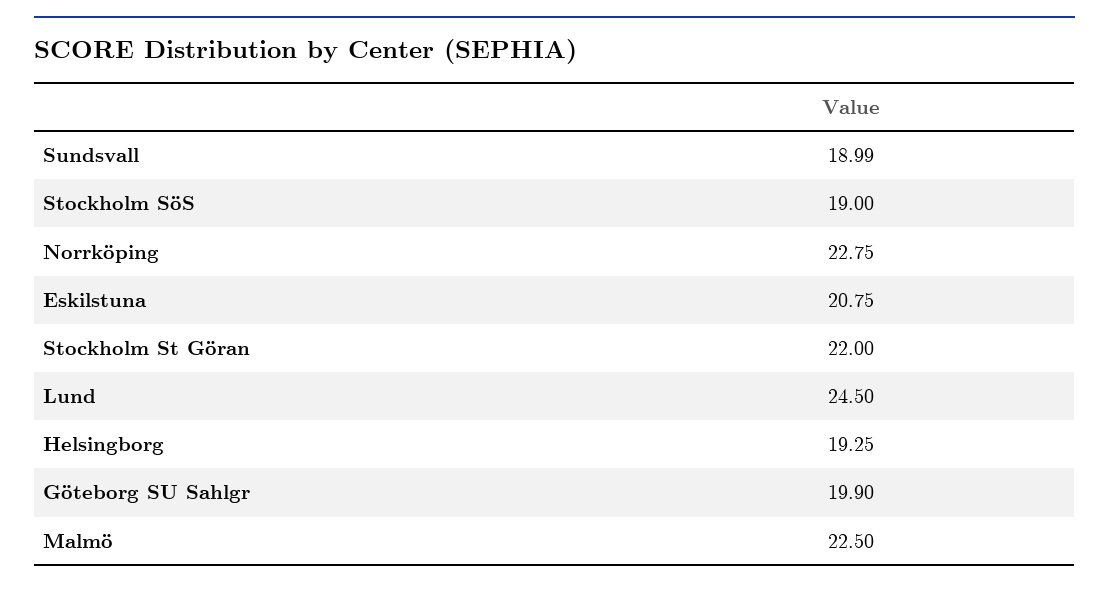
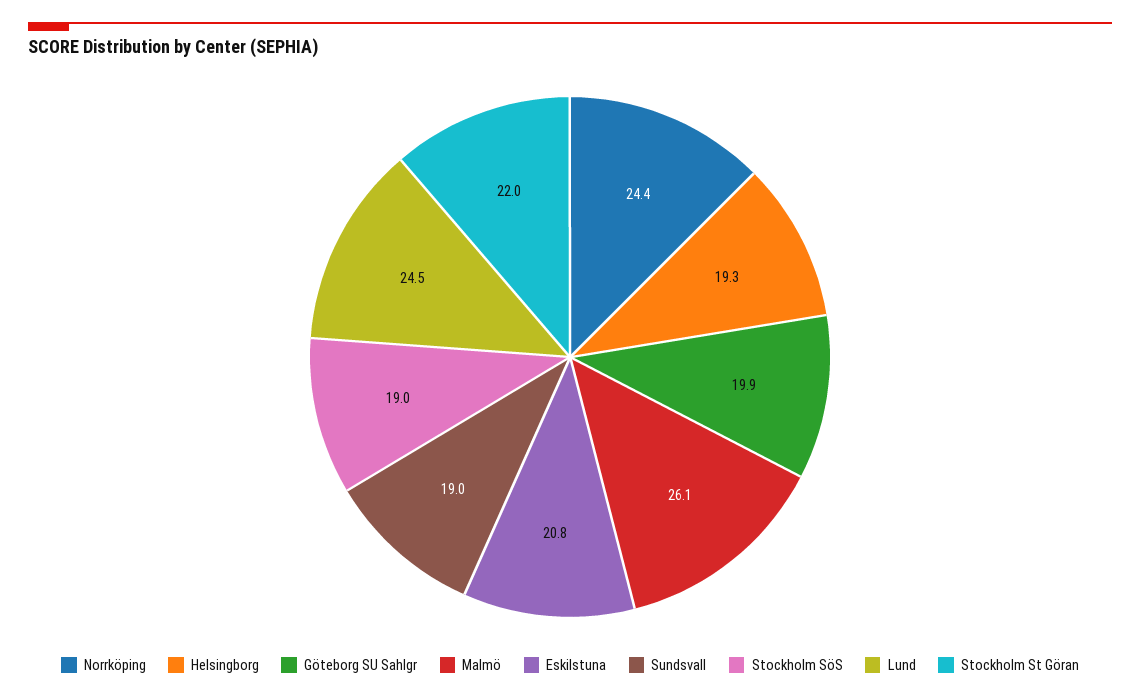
  {
    "Sundsvall": 18.99,
    "Stockholm SöS": 19,
-   "Norrköping": 22.75,
+   "Norrköping": 24.4,
    "Eskilstuna": 20.75,
    "Stockholm St Göran": 22,
    "Lund": 24.5,
    "Helsingborg": 19.25,
    "Göteborg SU Sahlgr": 19.9,
-   "Malmö": 22.5
+   "Malmö": 26.1
  }

